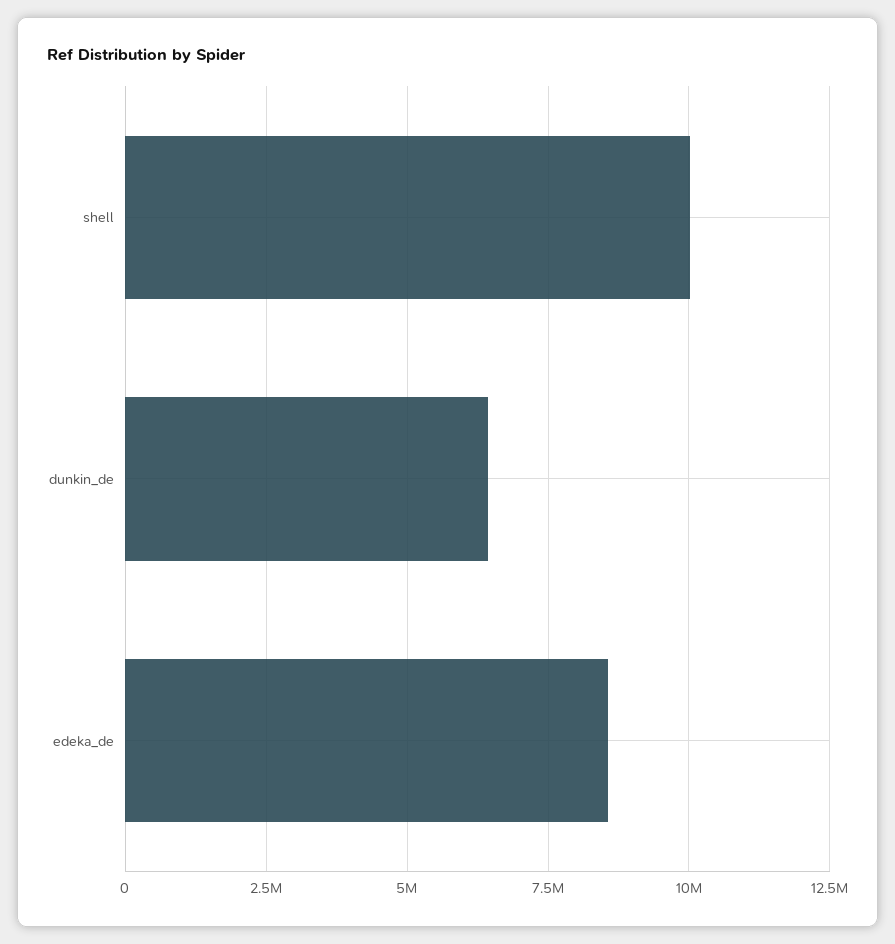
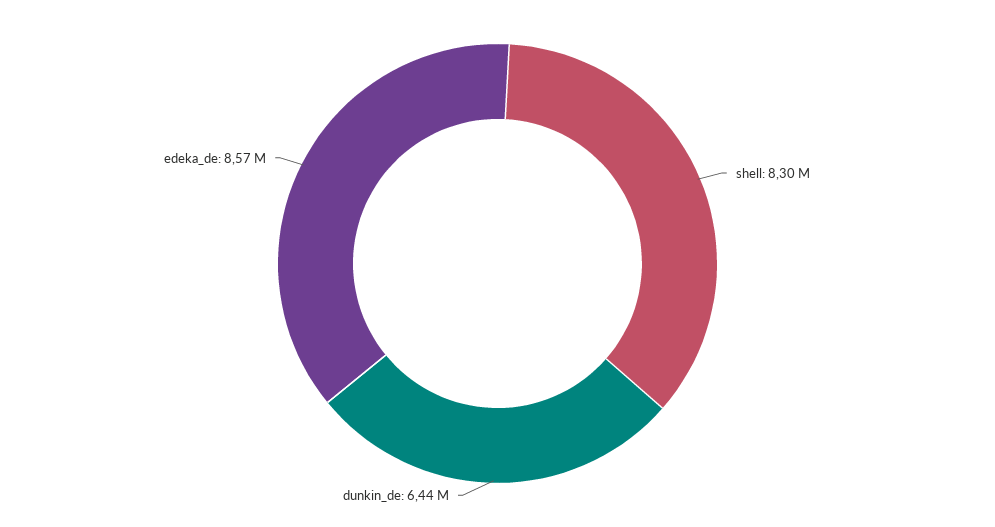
  {
-   "shell": 10000000,
+   "shell": 8300000,
    "dunkin_de": 6440000,
    "edeka_de": 8570000
  }

